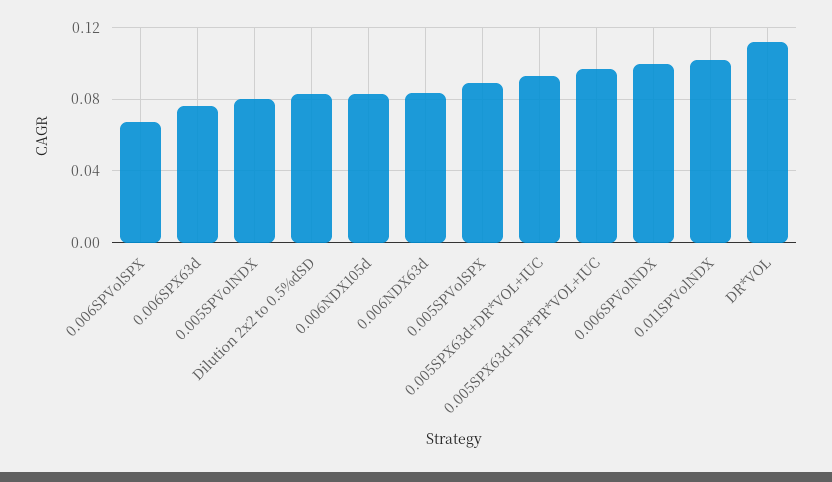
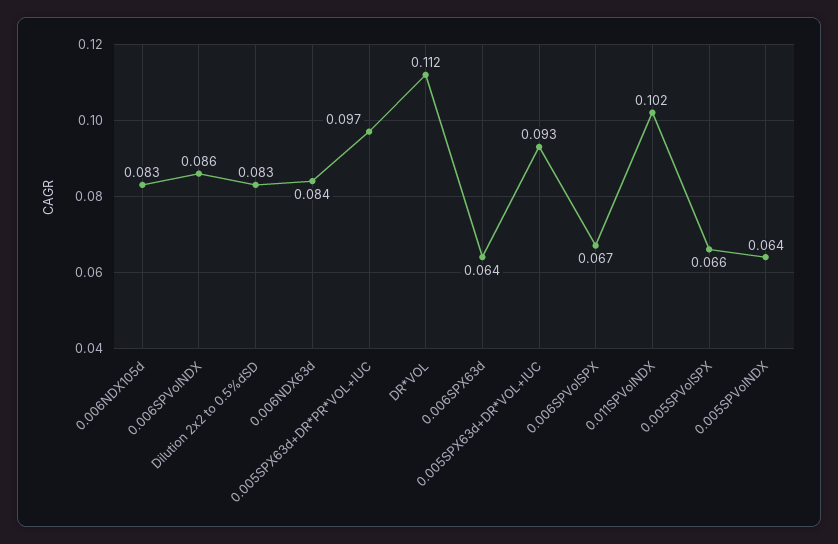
  {
    "0.006SPVolSPX": 0.067,
-   "0.006SPX63d": 0.075,
+   "0.006SPX63d": 0.064,
-   "0.005SPVolNDX": 0.08,
+   "0.005SPVolNDX": 0.064,
    "Dilution 2x2 to 0.5%dSD": 0.083,
    "0.006NDX105d": 0.083,
    "0.006NDX63d": 0.084,
-   "0.005SPVolSPX": 0.09,
+   "0.005SPVolSPX": 0.066,
    "0.005SPX63d+DR*VOL+IUC": 0.093,
    "0.005SPX63d+DR*PR*VOL+IUC": 0.097,
-   "0.006SPVolNDX": 0.1,
+   "0.006SPVolNDX": 0.086,
    "0.011SPVolNDX": 0.102,
    "DR*VOL": 0.112
  }

